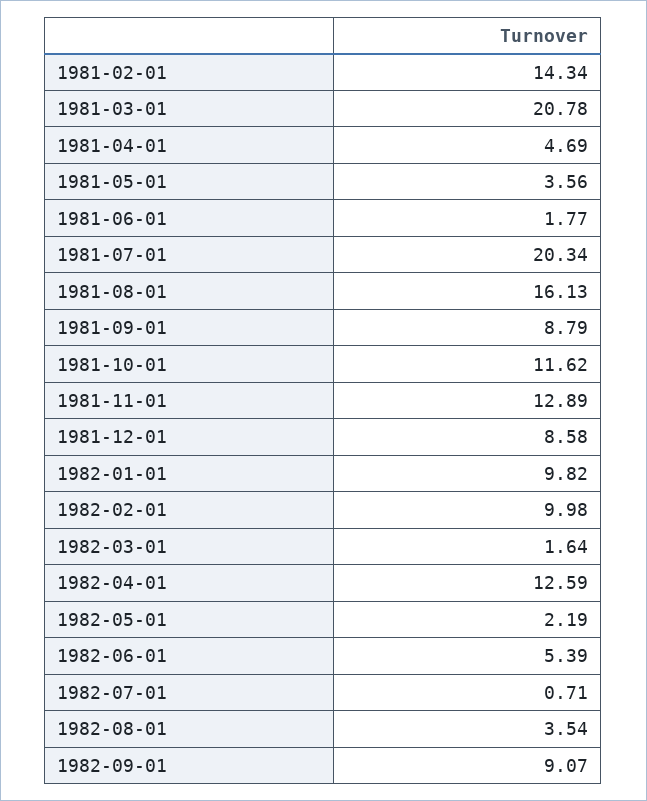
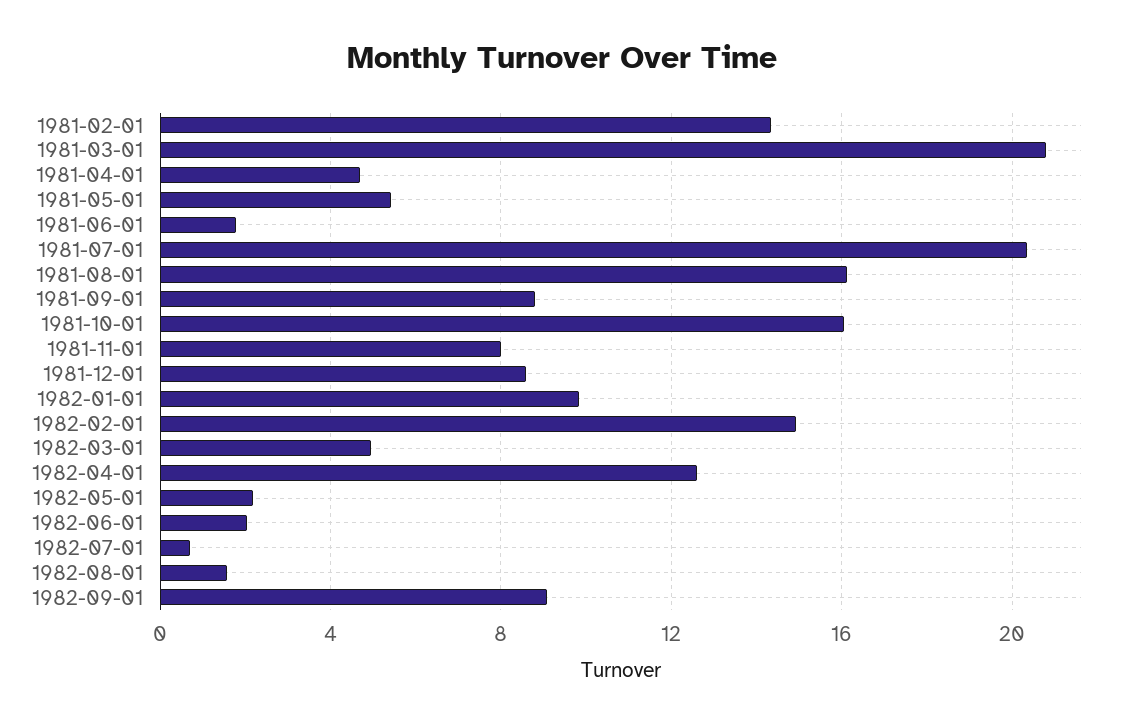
  {
    "1981-02-01": 14.34,
    "1981-03-01": 20.78,
    "1981-04-01": 4.69,
-   "1981-05-01": 3.56,
+   "1981-05-01": 5.5,
    "1981-06-01": 1.77,
    "1981-07-01": 20.34,
    "1981-08-01": 16.13,
    "1981-09-01": 8.79,
-   "1981-10-01": 11.62,
+   "1981-10-01": 16,
-   "1981-11-01": 12.89,
+   "1981-11-01": 8,
    "1981-12-01": 8.58,
    "1982-01-01": 9.82,
-   "1982-02-01": 9.98,
+   "1982-02-01": 15,
-   "1982-03-01": 1.64,
+   "1982-03-01": 5,
    "1982-04-01": 12.59,
    "1982-05-01": 2.19,
-   "1982-06-01": 5.39,
+   "1982-06-01": 2,
    "1982-07-01": 0.71,
-   "1982-08-01": 3.54,
+   "1982-08-01": 1.5,
    "1982-09-01": 9.07
  }

